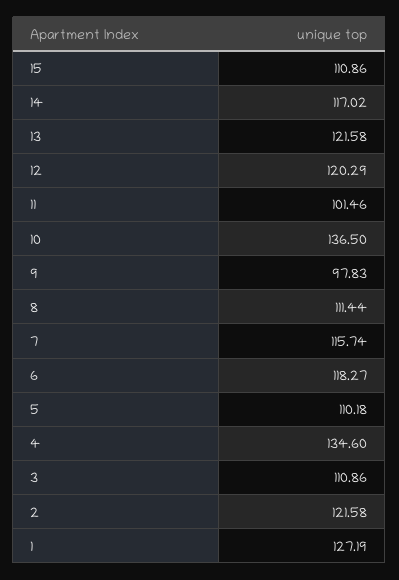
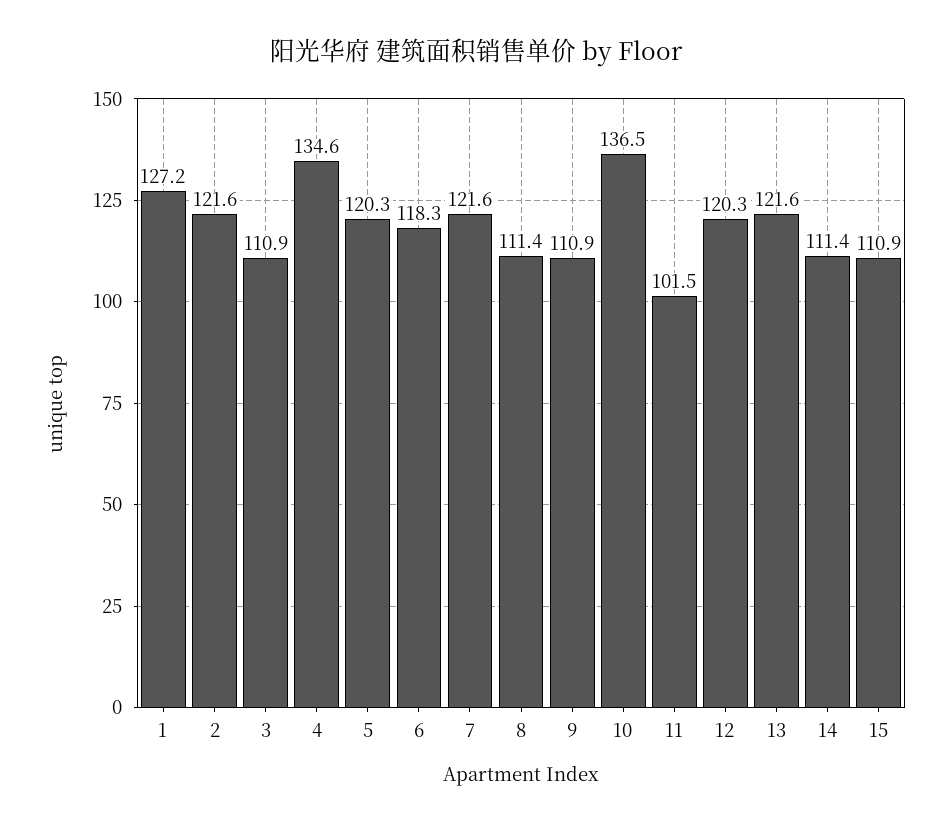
  {
    "15": 110.86,
-   "14": 117.02,
+   "14": 111.4,
    "13": 121.58,
    "12": 120.29,
    "11": 101.46,
    "10": 136.5,
-   "9": 97.83,
+   "9": 110.9,
    "8": 111.44,
-   "7": 115.74,
+   "7": 121.6,
    "6": 118.27,
-   "5": 110.18,
+   "5": 120.3,
    "4": 134.6,
    "3": 110.86,
    "2": 121.58,
    "1": 127.19
  }

